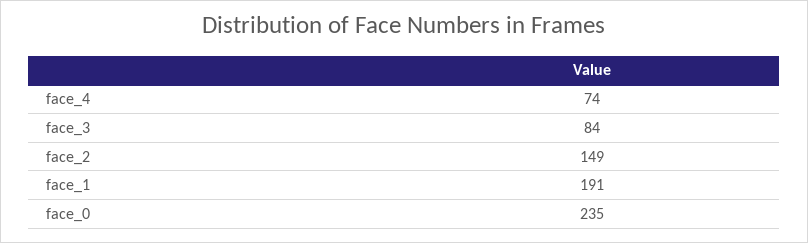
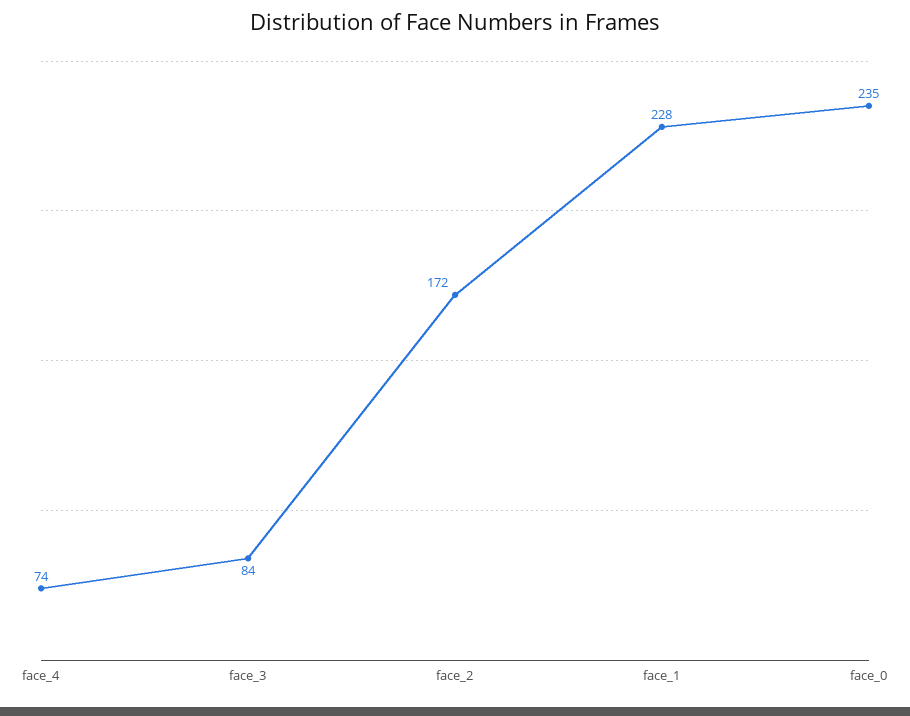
  {
    "face_4": 74,
    "face_3": 84,
-   "face_2": 149,
+   "face_2": 172,
-   "face_1": 191,
+   "face_1": 228,
    "face_0": 235
  }

